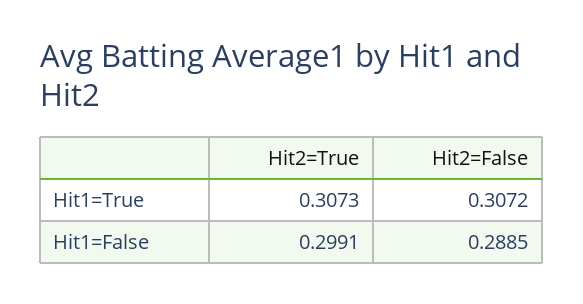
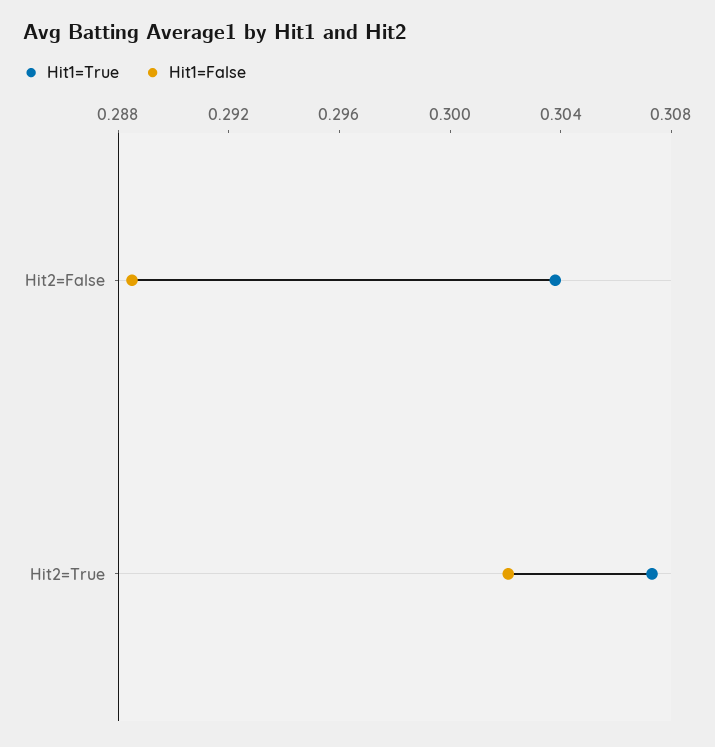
  {
    "Hit1=True": {
      "Hit2=True": 0.3073,
-     "Hit2=False": 0.3072
+     "Hit2=False": 0.304
    },
    "Hit1=False": {
-     "Hit2=True": 0.2991,
+     "Hit2=True": 0.302,
      "Hit2=False": 0.2885
    }
  }

